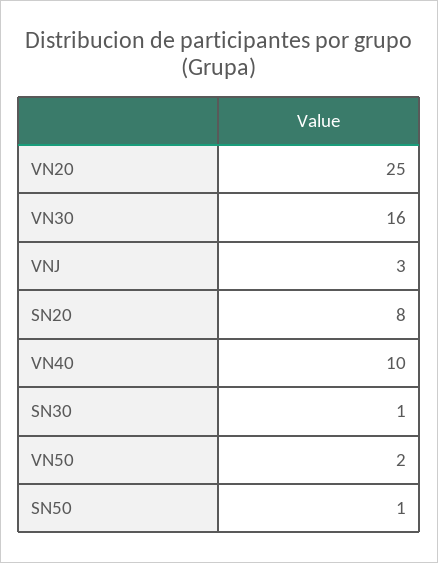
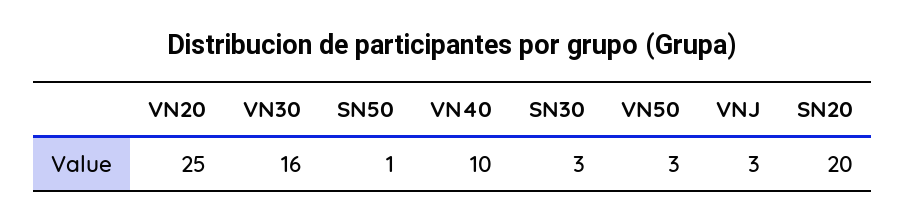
  {
    "VN20": 25,
    "VN30": 16,
    "VNJ": 3,
-   "SN20": 8,
+   "SN20": 20,
    "VN40": 10,
-   "SN30": 1,
+   "SN30": 3,
-   "VN50": 2,
+   "VN50": 3,
    "SN50": 1
  }

